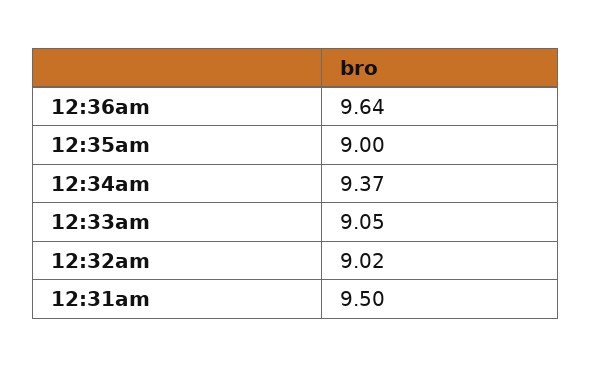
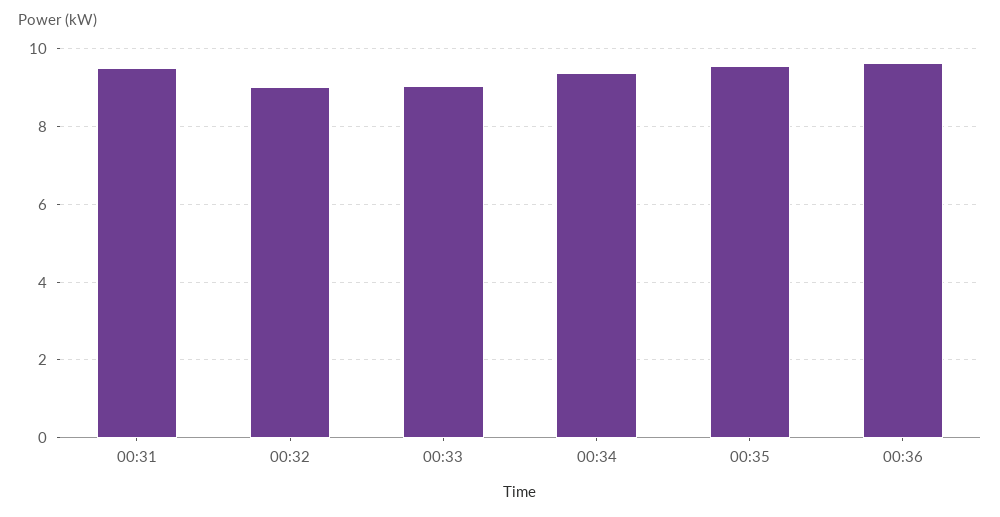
  {
    "12:36am": 9.64,
-   "12:35am": 9,
+   "12:35am": 9.6,
    "12:34am": 9.37,
    "12:33am": 9.05,
    "12:32am": 9.02,
    "12:31am": 9.5
  }

